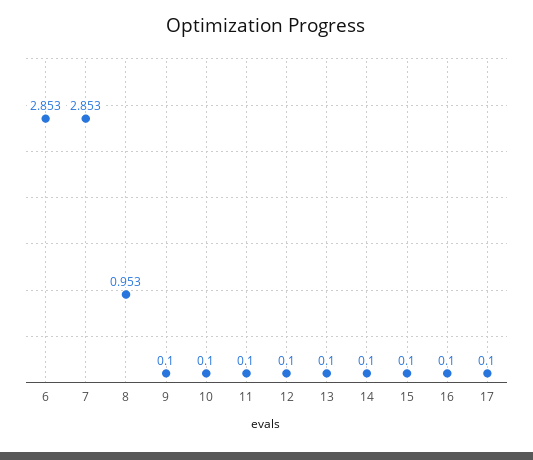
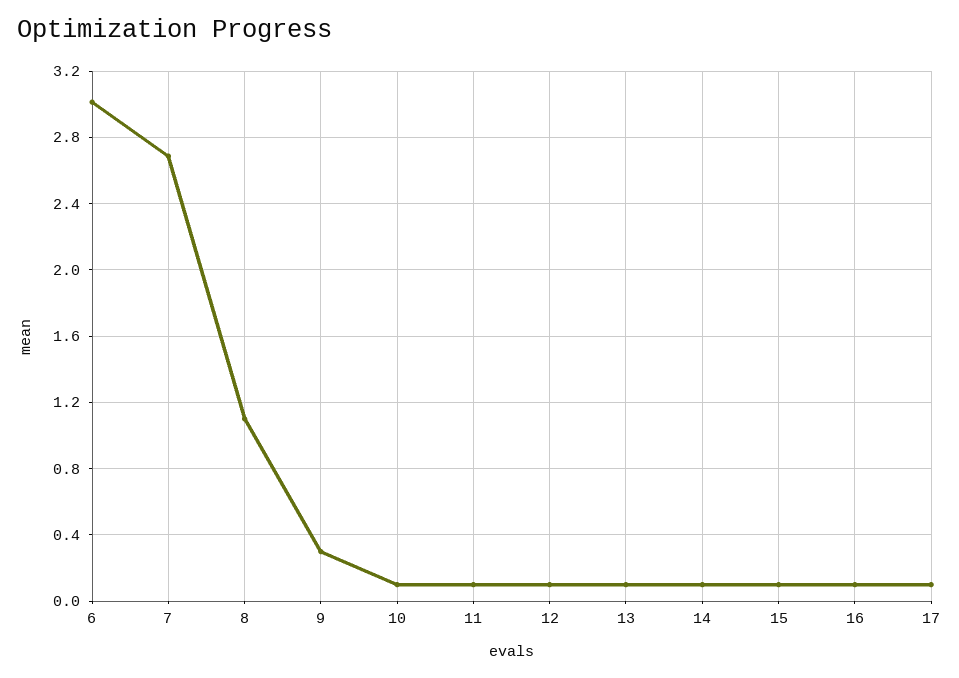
  {
-   "6": 2.853,
+   "6": 3,
-   "7": 2.853,
+   "7": 2.7,
-   "8": 0.953,
+   "8": 1.1,
-   "9": 0.1,
+   "9": 0.3,
    "10": 0.1,
    "11": 0.1,
    "12": 0.1,
    "13": 0.1,
    "14": 0.1,
    "15": 0.1,
    "16": 0.1,
    "17": 0.1
  }

